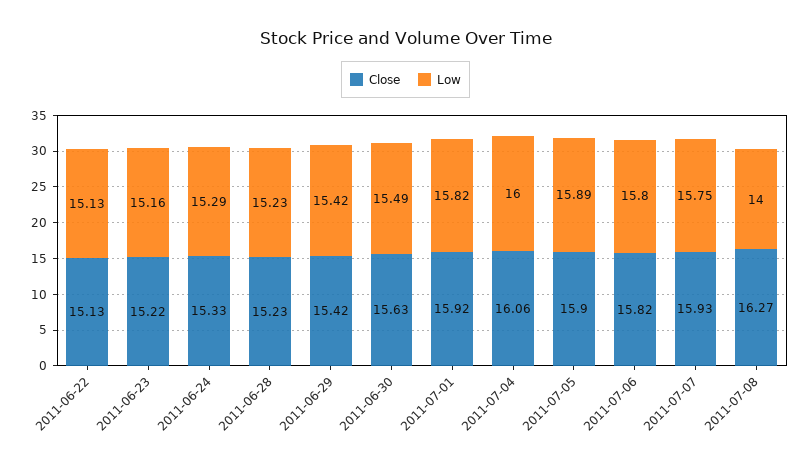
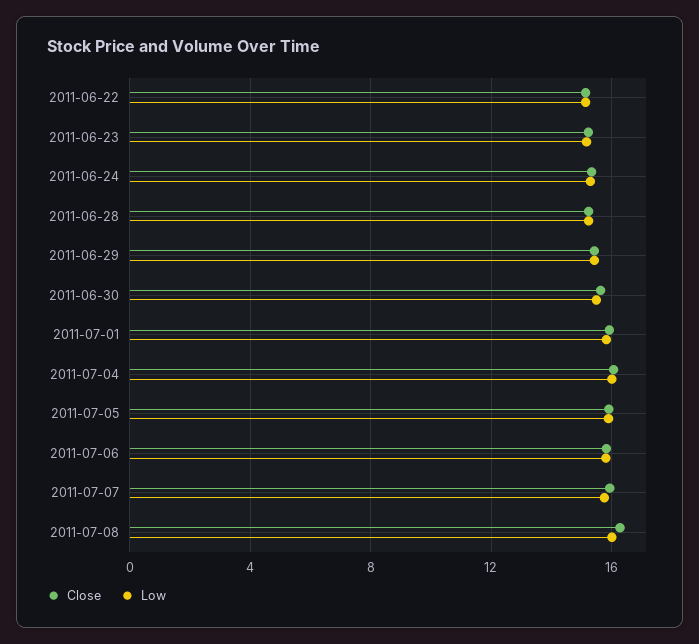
  {
    "Close": {
      "2011-06-22": 15.13,
      "2011-06-23": 15.22,
      "2011-06-24": 15.33,
      "2011-06-28": 15.23,
      "2011-06-29": 15.42,
      "2011-06-30": 15.63,
      "2011-07-01": 15.92,
      "2011-07-04": 16.06,
      "2011-07-05": 15.9,
      "2011-07-06": 15.82,
      "2011-07-07": 15.93,
      "2011-07-08": 16.27
    },
    "Low": {
      "2011-06-22": 15.13,
      "2011-06-23": 15.16,
      "2011-06-24": 15.29,
      "2011-06-28": 15.23,
      "2011-06-29": 15.42,
      "2011-06-30": 15.49,
      "2011-07-01": 15.82,
      "2011-07-04": 16,
      "2011-07-05": 15.89,
      "2011-07-06": 15.8,
      "2011-07-07": 15.75,
-     "2011-07-08": 14
+     "2011-07-08": 16
    }
  }

